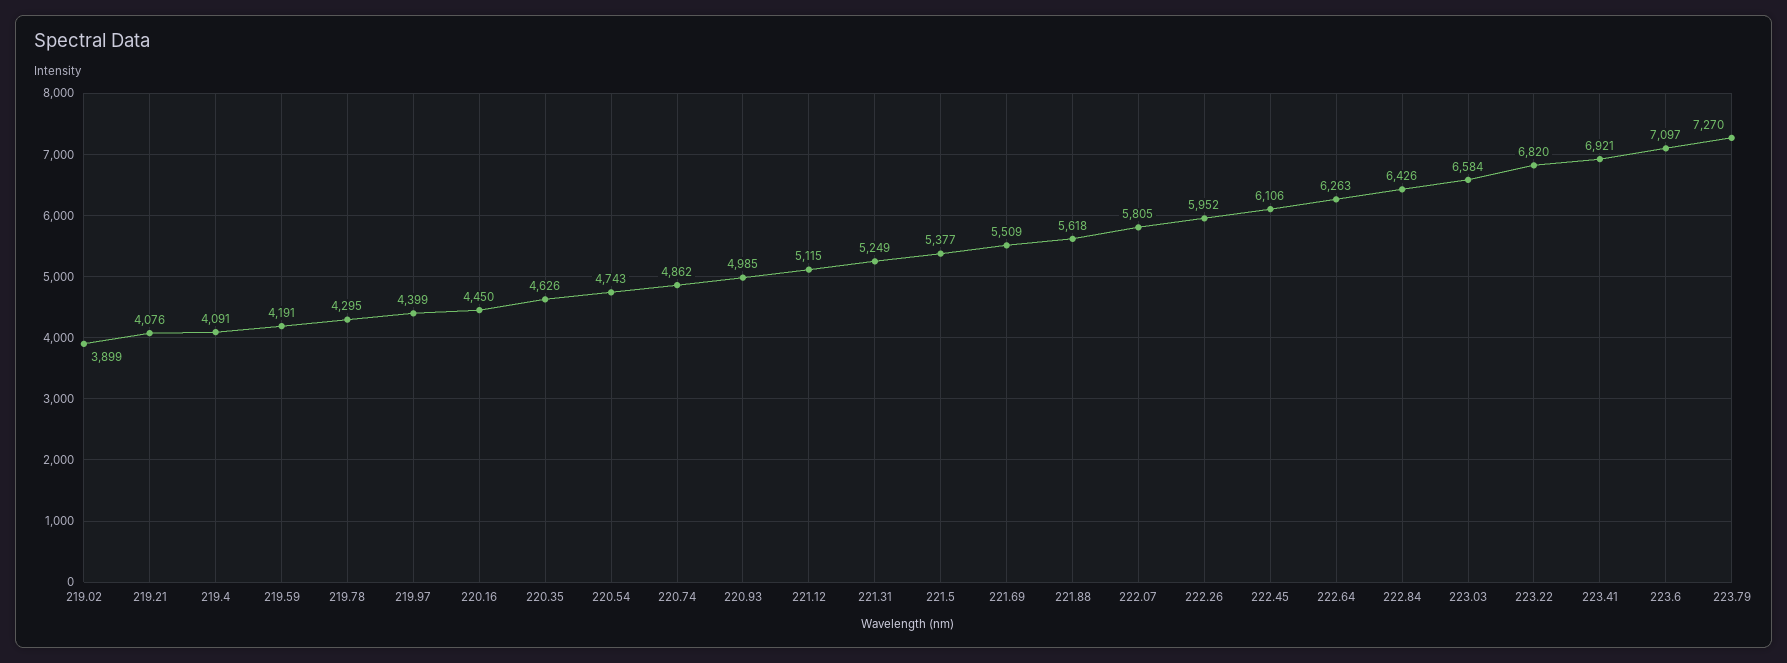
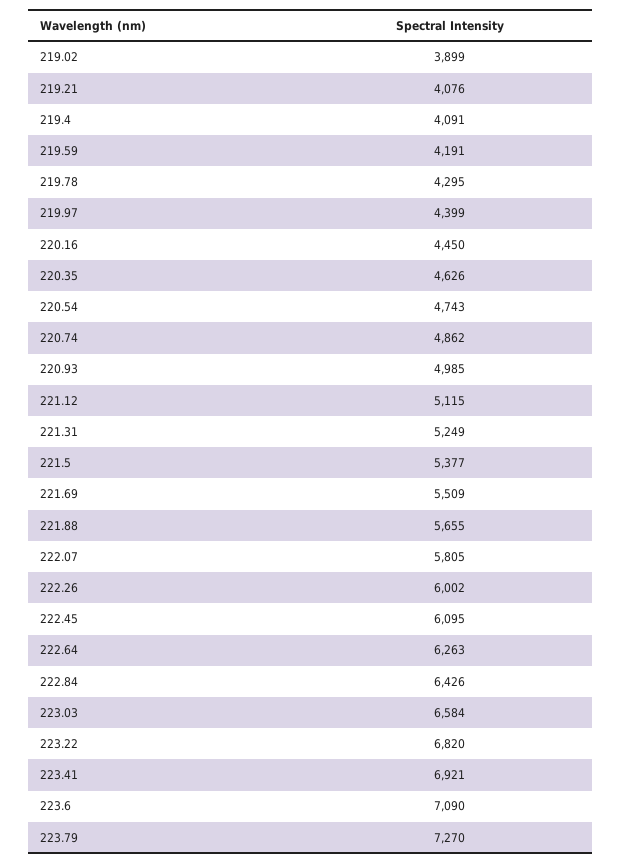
  {
    "219.02": 3899,
    "219.21": 4076,
    "219.4": 4091,
    "219.59": 4191,
    "219.78": 4295,
    "219.97": 4399,
    "220.16": 4450,
    "220.35": 4626,
    "220.54": 4743,
    "220.74": 4862,
    "220.93": 4985,
    "221.12": 5115,
    "221.31": 5249,
    "221.5": 5377,
    "221.69": 5509,
-   "221.88": 5618,
+   "221.88": 5655,
    "222.07": 5805,
-   "222.26": 5952,
+   "222.26": 6002,
-   "222.45": 6106,
+   "222.45": 6095,
    "222.64": 6263,
    "222.84": 6426,
    "223.03": 6584,
    "223.22": 6820,
    "223.41": 6921,
-   "223.6": 7097,
+   "223.6": 7090,
    "223.79": 7270
  }

